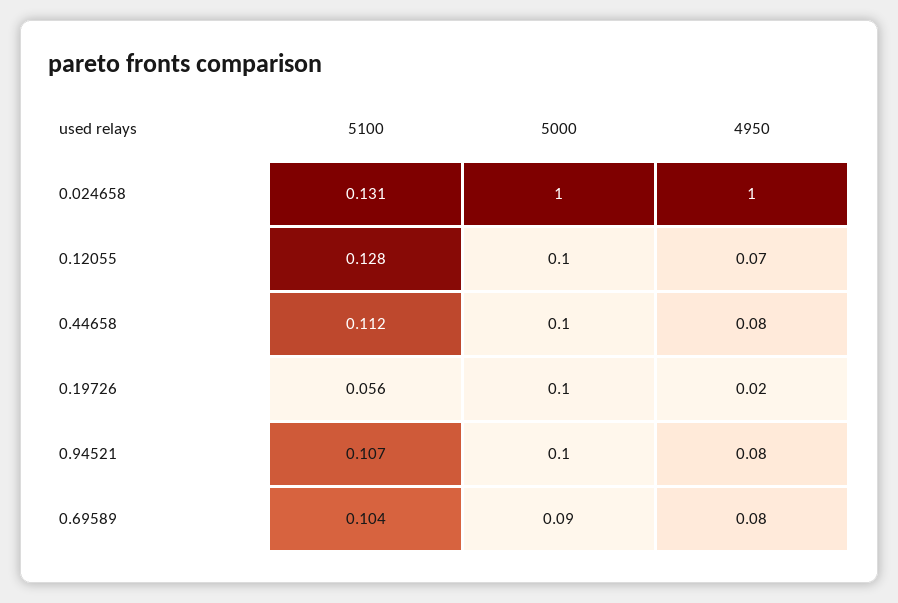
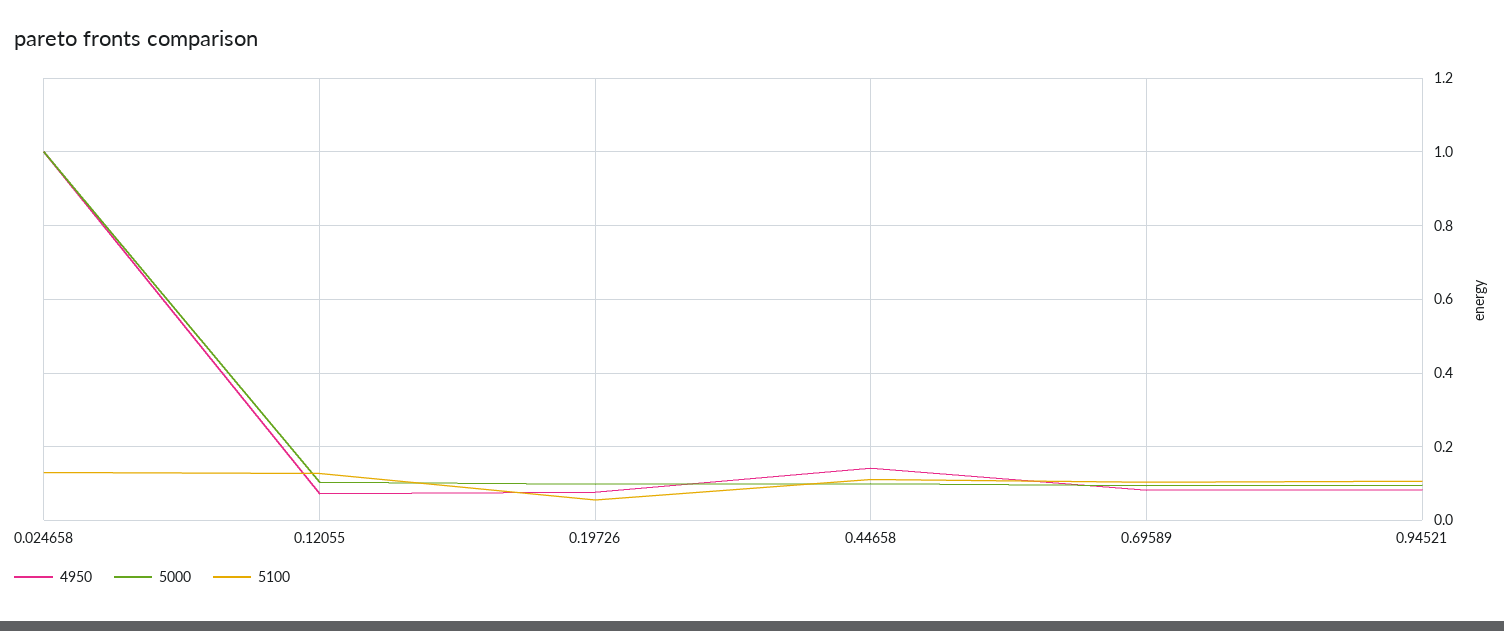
  {
    "5100": {
      "0.024658": 0.131,
      "0.12055": 0.128,
      "0.44658": 0.112,
      "0.19726": 0.056,
      "0.94521": 0.107,
      "0.69589": 0.104
    },
    "5000": {
      "0.024658": 1,
      "0.12055": 0.1,
      "0.44658": 0.1,
      "0.19726": 0.1,
      "0.94521": 0.1,
      "0.69589": 0.09
    },
    "4950": {
      "0.024658": 1,
      "0.12055": 0.07,
-     "0.44658": 0.08,
+     "0.44658": 0.14,
-     "0.19726": 0.02,
+     "0.19726": 0.08,
      "0.94521": 0.08,
      "0.69589": 0.08
    }
  }

